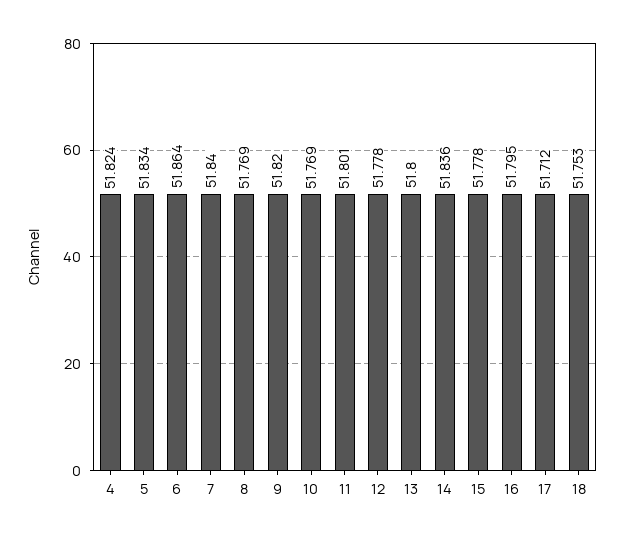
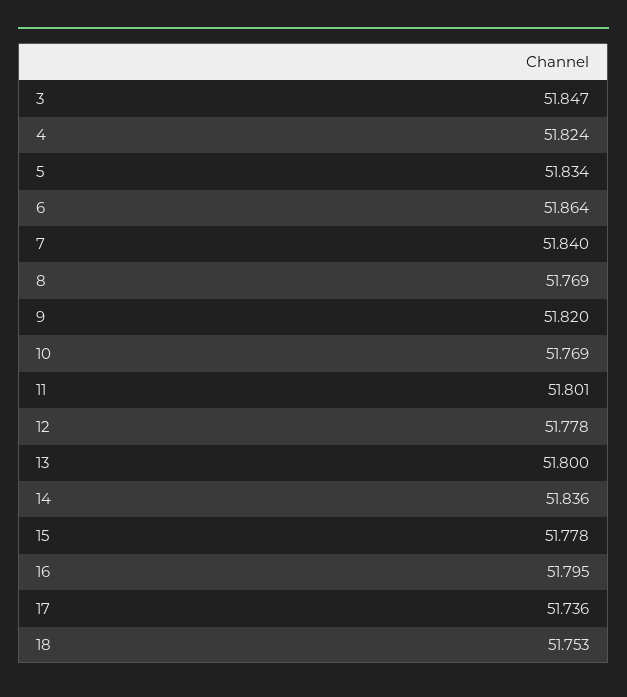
  {
    "4": 51.824,
    "5": 51.834,
    "6": 51.864,
    "7": 51.84,
    "8": 51.769,
    "9": 51.82,
    "10": 51.769,
    "11": 51.801,
    "12": 51.778,
    "13": 51.8,
    "14": 51.836,
    "15": 51.778,
    "16": 51.795,
-   "17": 51.712,
+   "17": 51.736,
-   "18": 51.753
+   "18": 51.753,
+   "3": 51.847
  }

